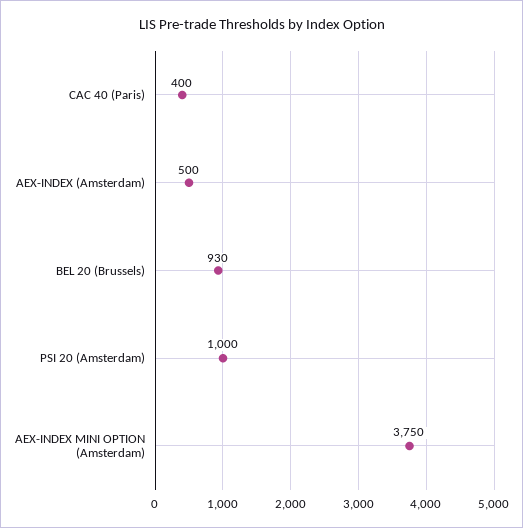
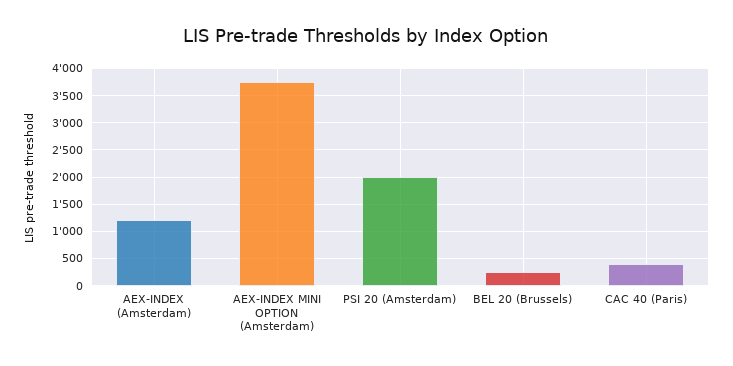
  {
    "CAC 40 (Paris)": 400,
-   "AEX-INDEX (Amsterdam)": 500,
+   "AEX-INDEX (Amsterdam)": 1250,
-   "BEL 20 (Brussels)": 930,
+   "BEL 20 (Brussels)": 250,
-   "PSI 20 (Amsterdam)": 1000,
+   "PSI 20 (Amsterdam)": 2000,
    "AEX-INDEX MINI OPTION (Amsterdam)": 3750
  }

